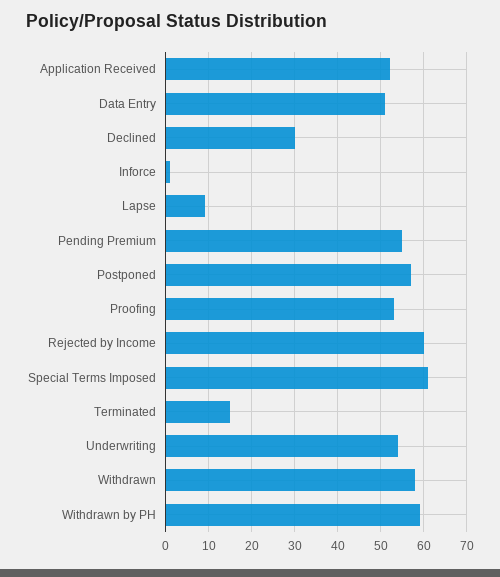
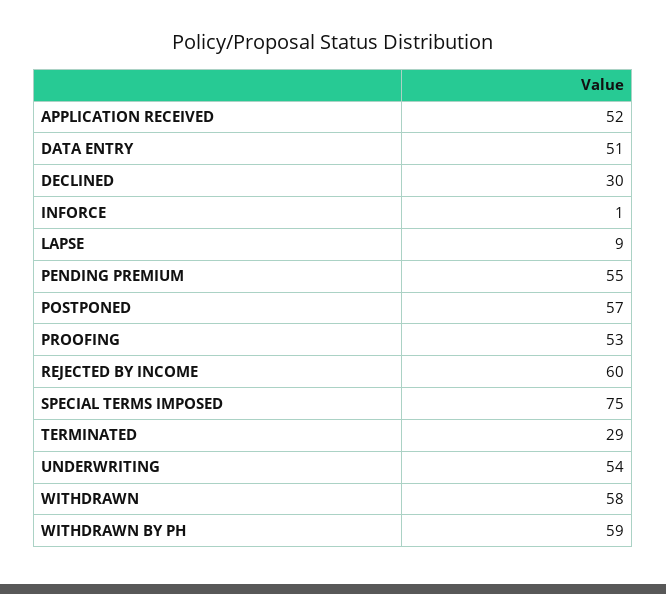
  {
    "Application Received": 52,
    "Data Entry": 51,
    "Declined": 30,
    "Inforce": 1,
    "Lapse": 9,
    "Pending Premium": 55,
    "Postponed": 57,
    "Proofing": 53,
    "Rejected by Income": 60,
-   "Special Terms Imposed": 60,
+   "Special Terms Imposed": 75,
-   "Terminated": 15,
+   "Terminated": 29,
    "Underwriting": 54,
    "Withdrawn": 58,
    "Withdrawn by PH": 59
  }

